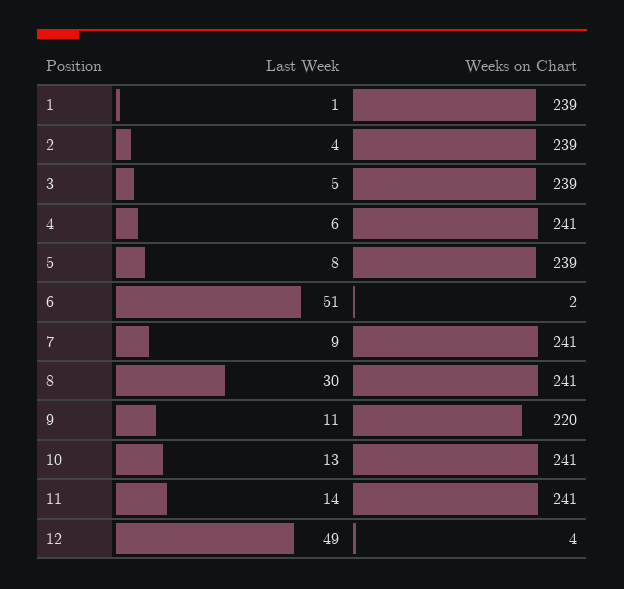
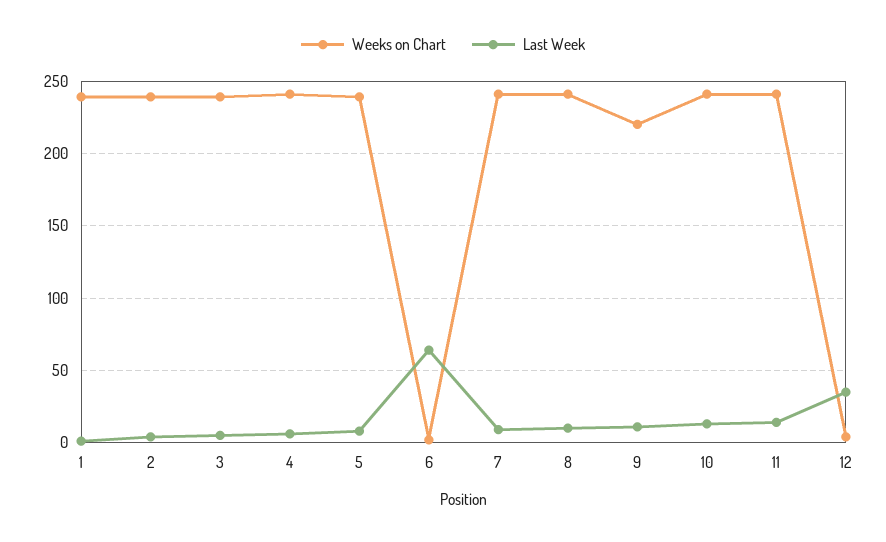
  {
    "Last Week": {
      "1": 1,
      "2": 4,
      "3": 5,
      "4": 6,
      "5": 8,
-     "6": 51,
+     "6": 65,
      "7": 9,
-     "8": 30,
+     "8": 10,
      "9": 11,
      "10": 13,
      "11": 14,
-     "12": 49
+     "12": 35
    },
    "Weeks on Chart": {
      "1": 239,
      "2": 239,
      "3": 239,
      "4": 241,
      "5": 239,
      "6": 2,
      "7": 241,
      "8": 241,
      "9": 220,
      "10": 241,
      "11": 241,
      "12": 4
    }
  }

